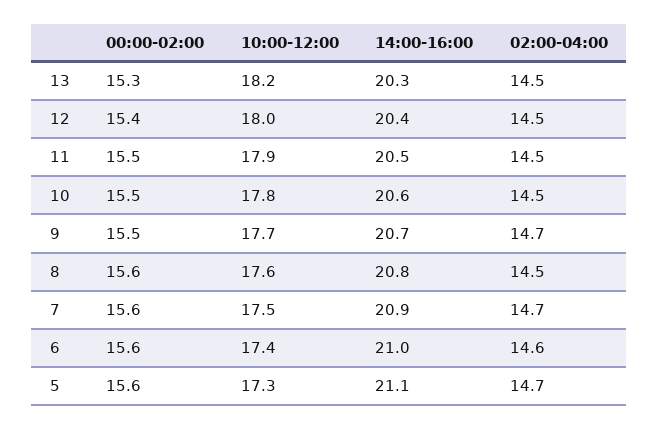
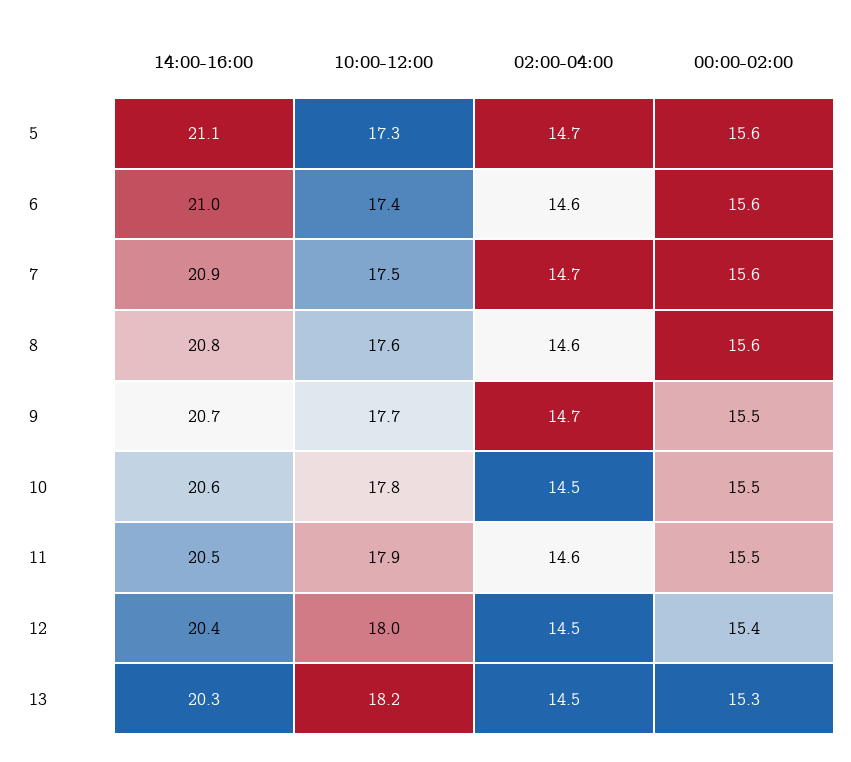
  {
    "00:00-02:00": {
      "13": 15.3,
      "12": 15.4,
      "11": 15.5,
      "10": 15.5,
      "9": 15.5,
      "8": 15.6,
      "7": 15.6,
      "6": 15.6,
      "5": 15.6
    },
    "10:00-12:00": {
      "13": 18.2,
      "12": 18,
      "11": 17.9,
      "10": 17.8,
      "9": 17.7,
      "8": 17.6,
      "7": 17.5,
      "6": 17.4,
      "5": 17.3
    },
    "14:00-16:00": {
      "13": 20.3,
      "12": 20.4,
      "11": 20.5,
      "10": 20.6,
      "9": 20.7,
      "8": 20.8,
      "7": 20.9,
      "6": 21,
      "5": 21.1
    },
    "02:00-04:00": {
      "13": 14.5,
      "12": 14.5,
-     "11": 14.5,
+     "11": 14.6,
      "10": 14.5,
      "9": 14.7,
-     "8": 14.5,
+     "8": 14.6,
      "7": 14.7,
      "6": 14.6,
      "5": 14.7
    }
  }

